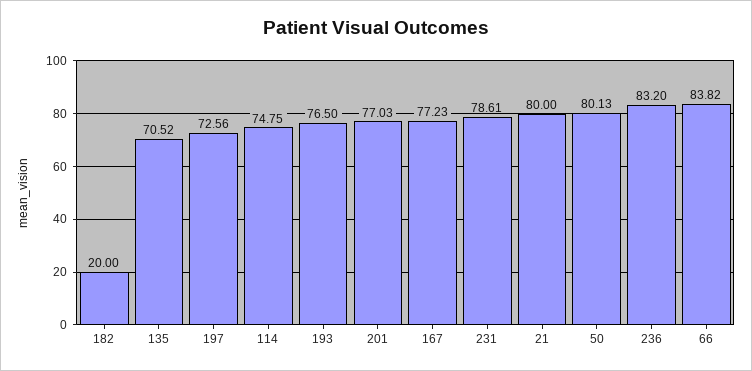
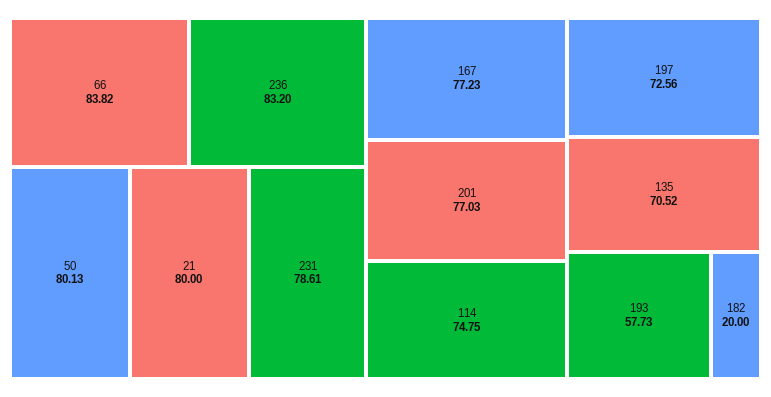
  {
    "182": 20,
    "135": 70.52,
    "197": 72.56,
    "114": 74.75,
-   "193": 76.5,
+   "193": 57.73,
    "201": 77.03,
    "167": 77.23,
    "231": 78.61,
    "21": 80,
    "50": 80.13,
    "236": 83.2,
    "66": 83.82
  }

